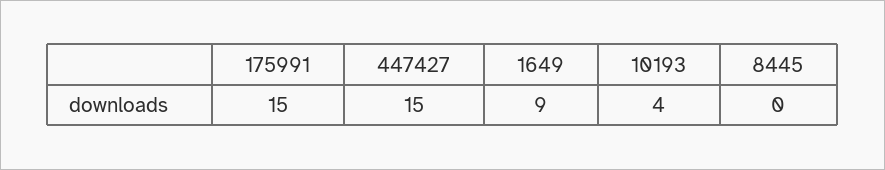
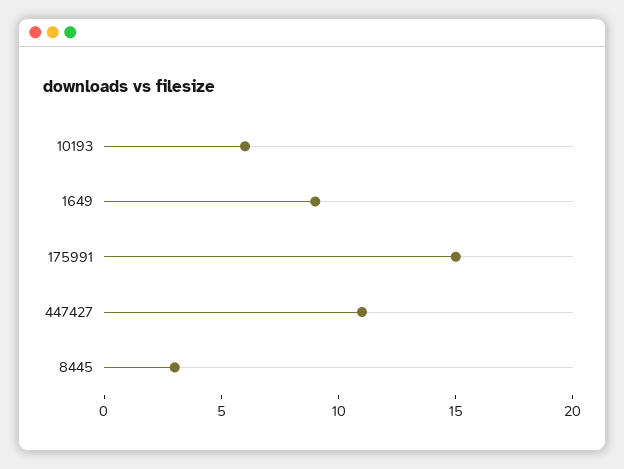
  {
    "175991": 15,
-   "447427": 15,
+   "447427": 11,
    "1649": 9,
-   "10193": 4,
+   "10193": 6,
-   "8445": 0
+   "8445": 3
  }

